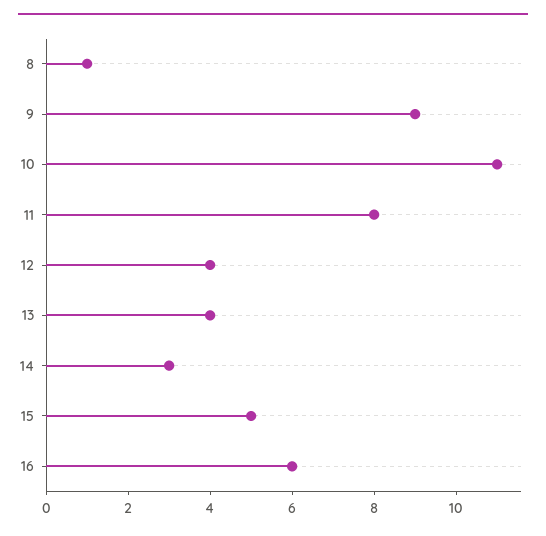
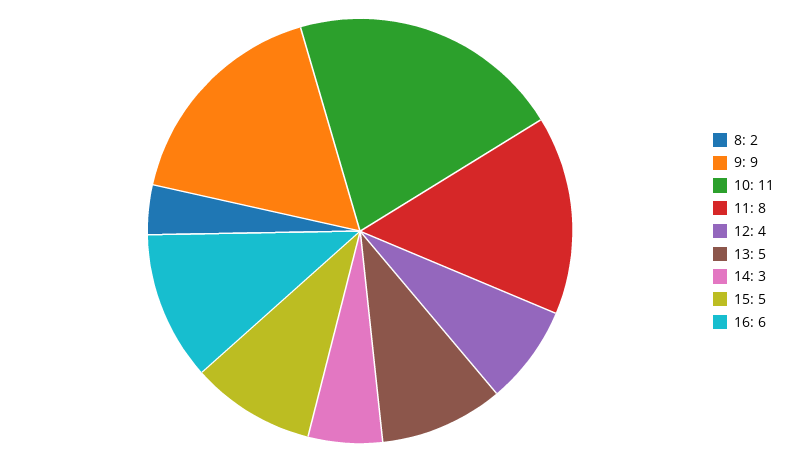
  {
-   "8": 1,
+   "8": 2,
    "9": 9,
    "10": 11,
    "11": 8,
    "12": 4,
-   "13": 4,
+   "13": 5,
    "14": 3,
    "15": 5,
    "16": 6
  }

